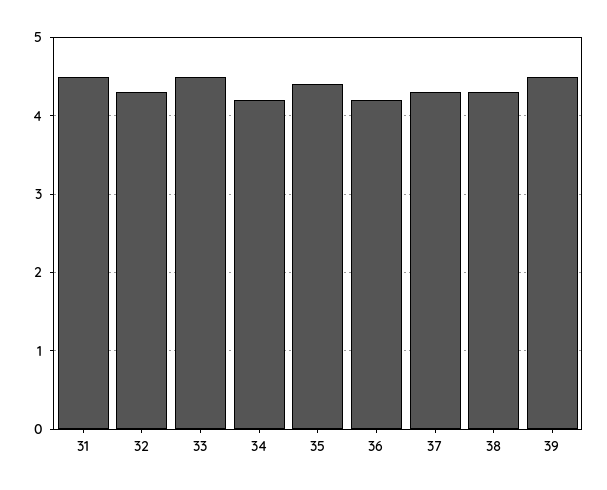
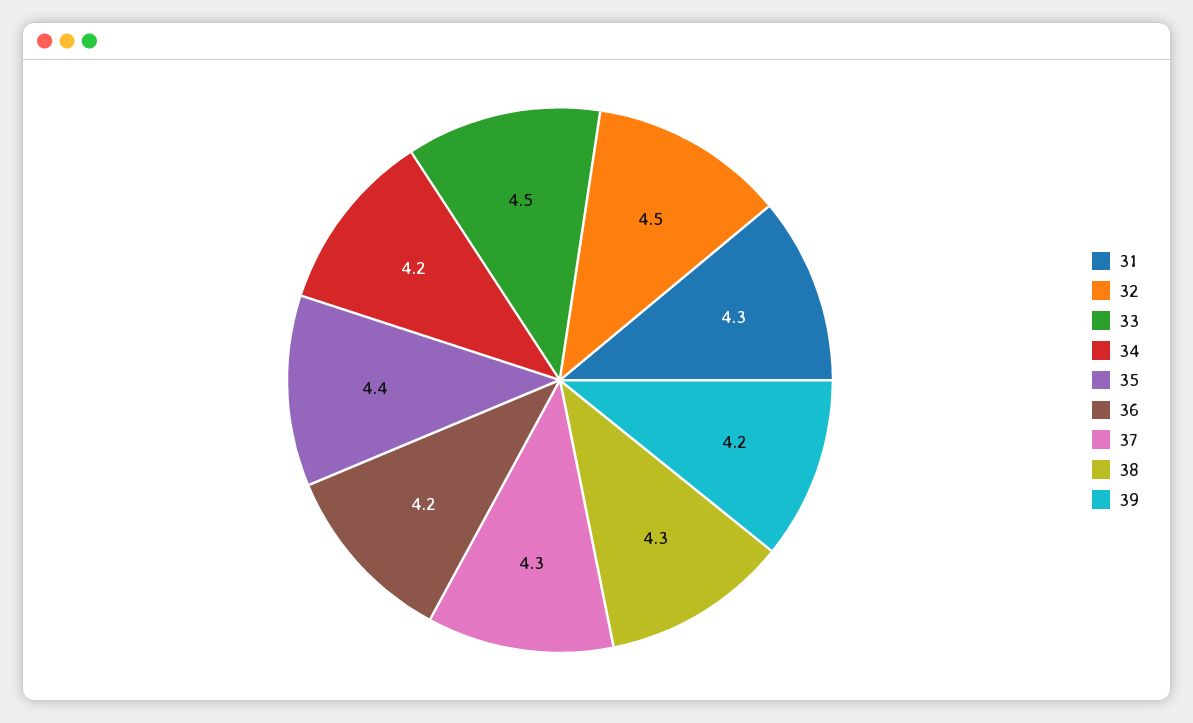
  {
-   "31": 4.5,
+   "31": 4.3,
-   "32": 4.3,
+   "32": 4.5,
    "33": 4.5,
    "34": 4.2,
    "35": 4.4,
    "36": 4.2,
    "37": 4.3,
    "38": 4.3,
-   "39": 4.5
+   "39": 4.2
  }

